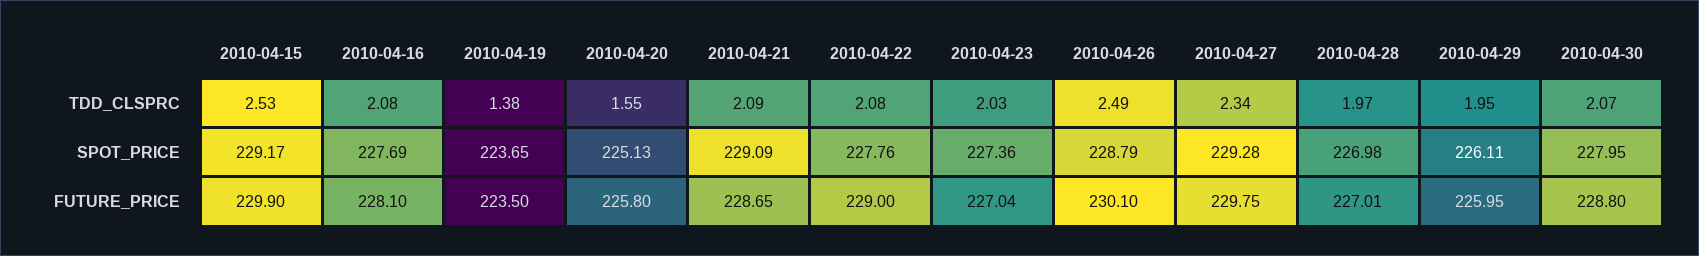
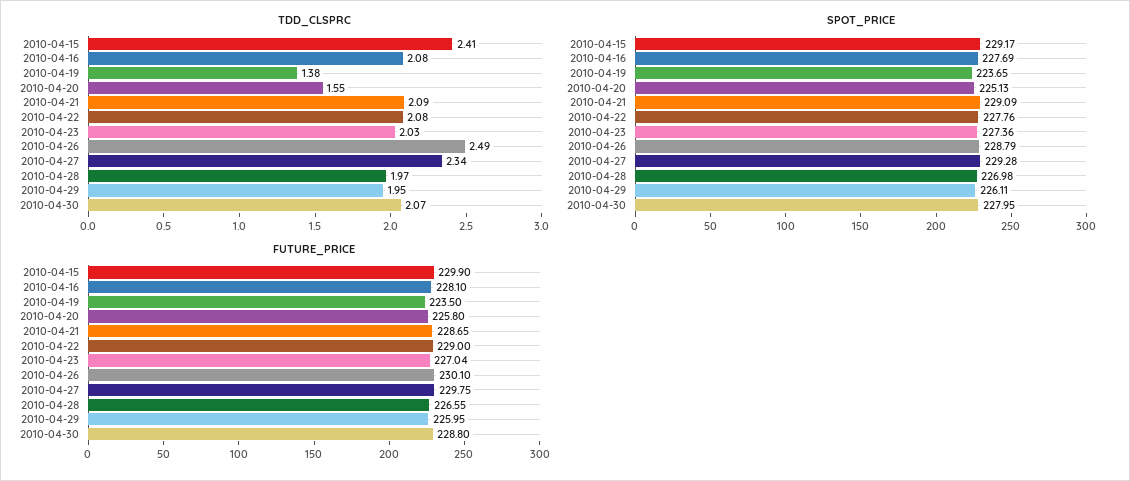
  {
    "TDD_CLSPRC": {
-     "2010-04-15": 2.53,
+     "2010-04-15": 2.41,
      "2010-04-16": 2.08,
      "2010-04-19": 1.38,
      "2010-04-20": 1.55,
      "2010-04-21": 2.09,
      "2010-04-22": 2.08,
      "2010-04-23": 2.03,
      "2010-04-26": 2.49,
      "2010-04-27": 2.34,
      "2010-04-28": 1.97,
      "2010-04-29": 1.95,
      "2010-04-30": 2.07
    },
    "SPOT_PRICE": {
      "2010-04-15": 229.17,
      "2010-04-16": 227.69,
      "2010-04-19": 223.65,
      "2010-04-20": 225.13,
      "2010-04-21": 229.09,
      "2010-04-22": 227.76,
      "2010-04-23": 227.36,
      "2010-04-26": 228.79,
      "2010-04-27": 229.28,
      "2010-04-28": 226.98,
      "2010-04-29": 226.11,
      "2010-04-30": 227.95
    },
    "FUTURE_PRICE": {
      "2010-04-15": 229.9,
      "2010-04-16": 228.1,
      "2010-04-19": 223.5,
      "2010-04-20": 225.8,
      "2010-04-21": 228.65,
      "2010-04-22": 229,
      "2010-04-23": 227.04,
      "2010-04-26": 230.1,
      "2010-04-27": 229.75,
-     "2010-04-28": 227.01,
+     "2010-04-28": 226.55,
      "2010-04-29": 225.95,
      "2010-04-30": 228.8
    }
  }

